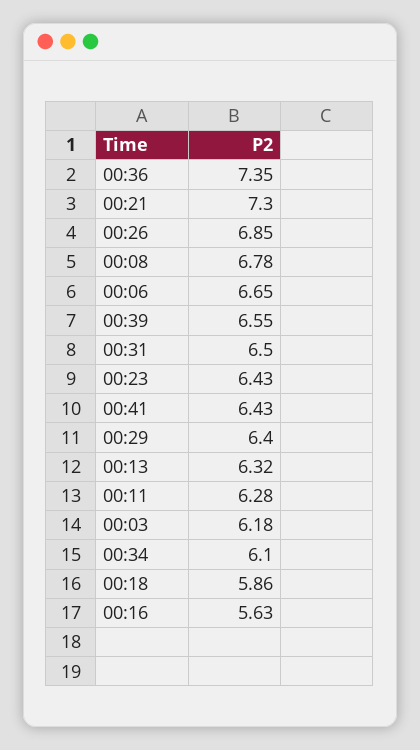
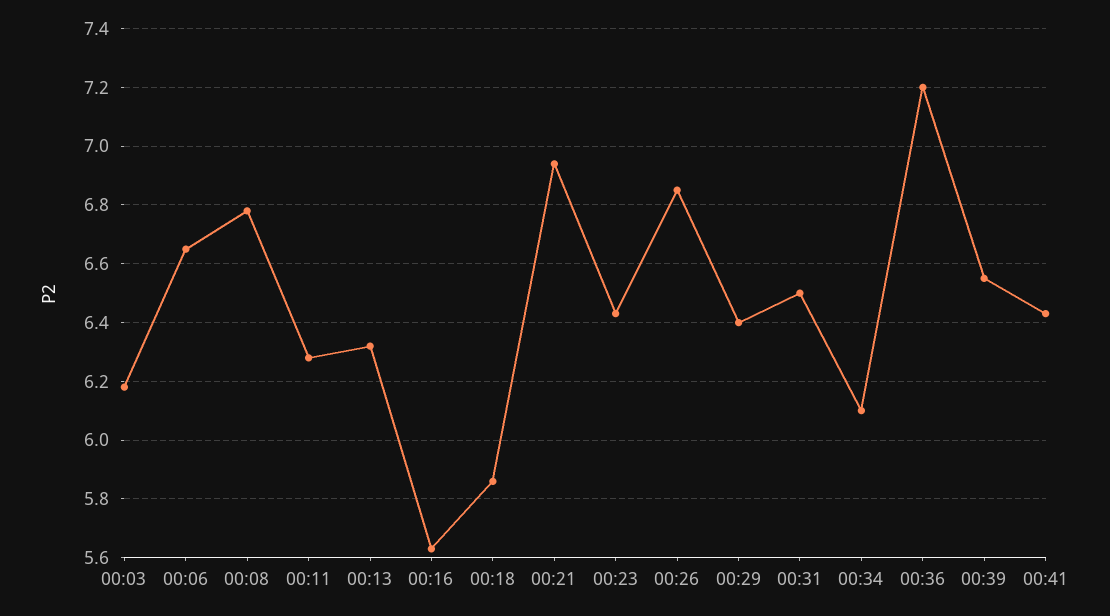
  {
-   "00:36": 7.35,
+   "00:36": 7.2,
-   "00:21": 7.3,
+   "00:21": 6.95,
    "00:26": 6.85,
    "00:08": 6.78,
    "00:06": 6.65,
    "00:39": 6.55,
    "00:31": 6.5,
    "00:23": 6.43,
    "00:41": 6.43,
    "00:29": 6.4,
    "00:13": 6.32,
    "00:11": 6.28,
    "00:03": 6.18,
    "00:34": 6.1,
    "00:18": 5.86,
    "00:16": 5.63
  }

